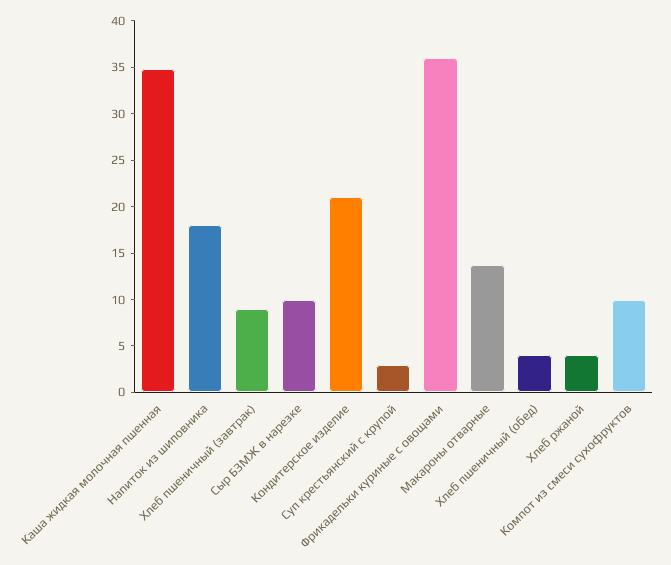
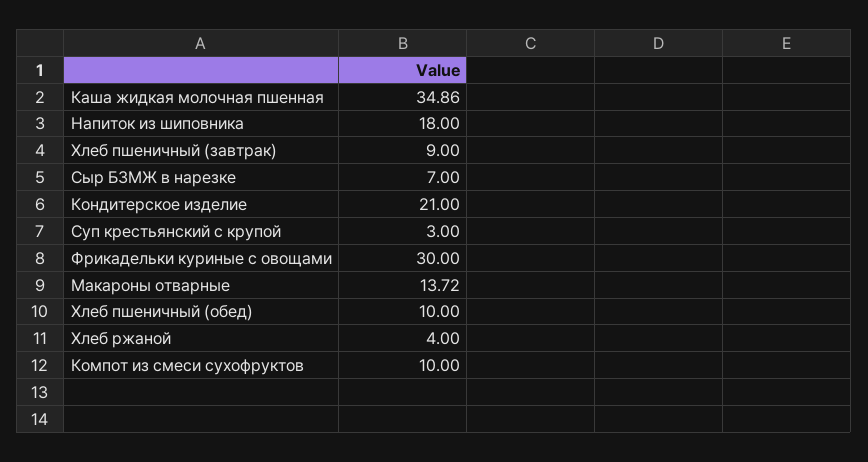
  {
    "Каша жидкая молочная пшенная": 34.86,
    "Напиток из шиповника": 18,
    "Хлеб пшеничный (завтрак)": 9,
-   "Сыр БЗМЖ в нарезке": 10,
+   "Сыр БЗМЖ в нарезке": 7,
    "Кондитерское изделие": 21,
    "Суп крестьянский с крупой": 3,
-   "Фрикадельки куриные с овощами": 36,
+   "Фрикадельки куриные с овощами": 30,
    "Макароны отварные": 13.72,
-   "Хлеб пшеничный (обед)": 4,
+   "Хлеб пшеничный (обед)": 10,
    "Хлеб ржаной": 4,
    "Компот из смеси сухофруктов": 10
  }

